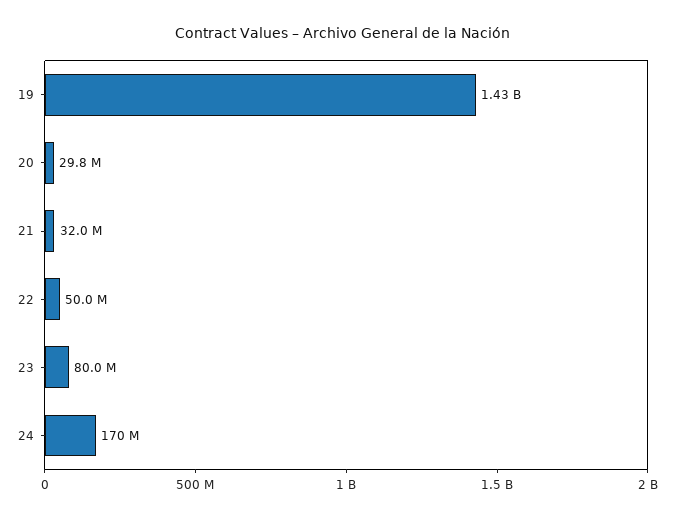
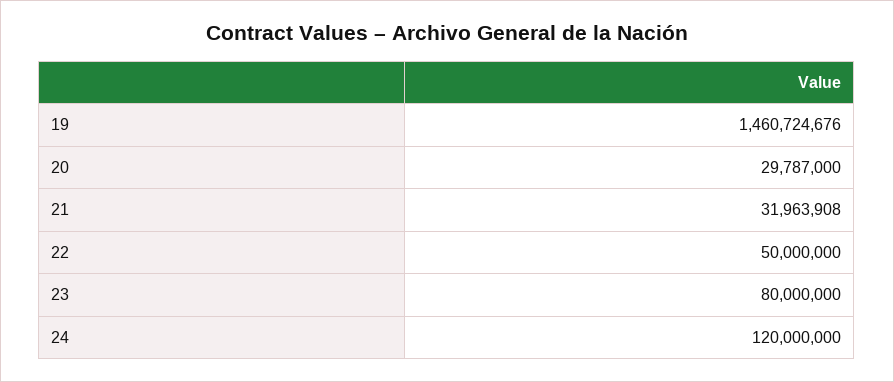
  {
-   "19": 1430000000,
+   "19": 1460724676,
    "20": 29787000,
    "21": 31963908,
    "22": 50000000,
    "23": 80000000,
-   "24": 170000000
+   "24": 120000000
  }

